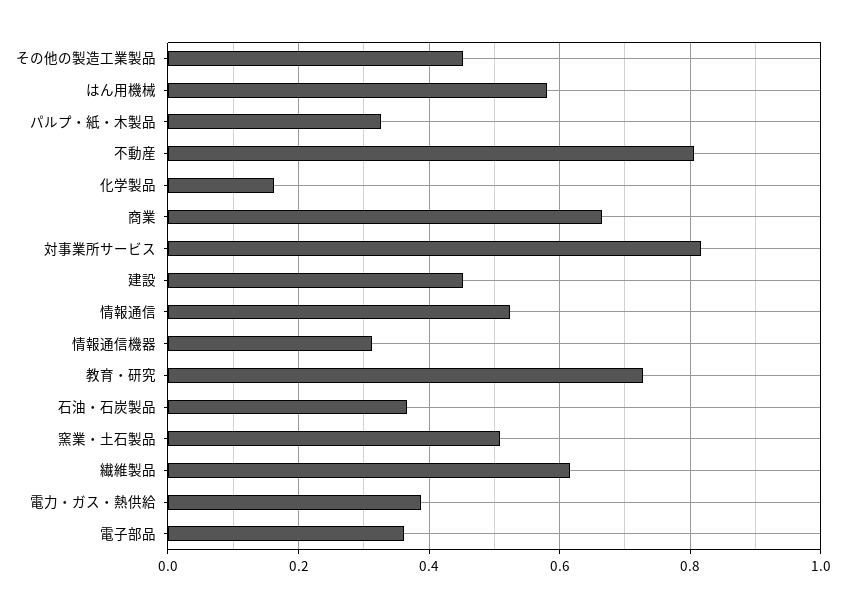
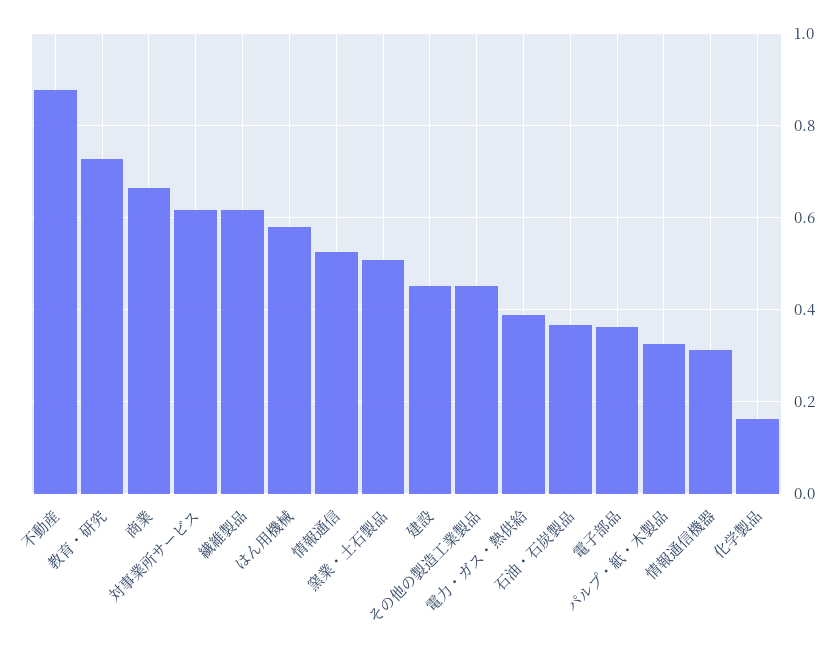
  {
    "その他の製造工業製品": 0.46,
    "はん用機械": 0.58,
    "パルプ・紙・木製品": 0.32,
-   "不動産": 0.8,
+   "不動産": 0.88,
    "化学製品": 0.16,
    "商業": 0.66,
-   "対事業所サービス": 0.82,
+   "対事業所サービス": 0.62,
    "建設": 0.46,
    "情報通信": 0.52,
    "情報通信機器": 0.32,
    "教育・研究": 0.72,
    "石油・石炭製品": 0.36,
    "窯業・土石製品": 0.5,
    "繊維製品": 0.62,
    "電力・ガス・熱供給": 0.38,
    "電子部品": 0.36
  }

